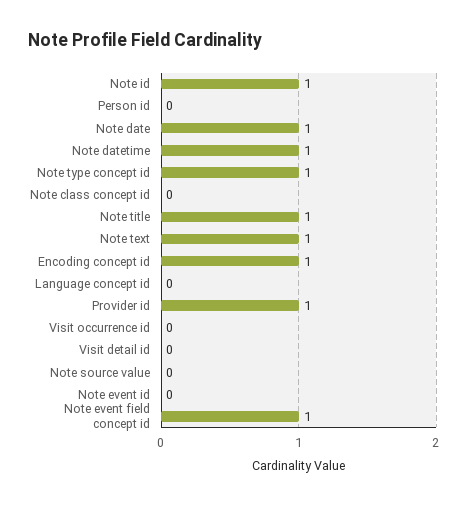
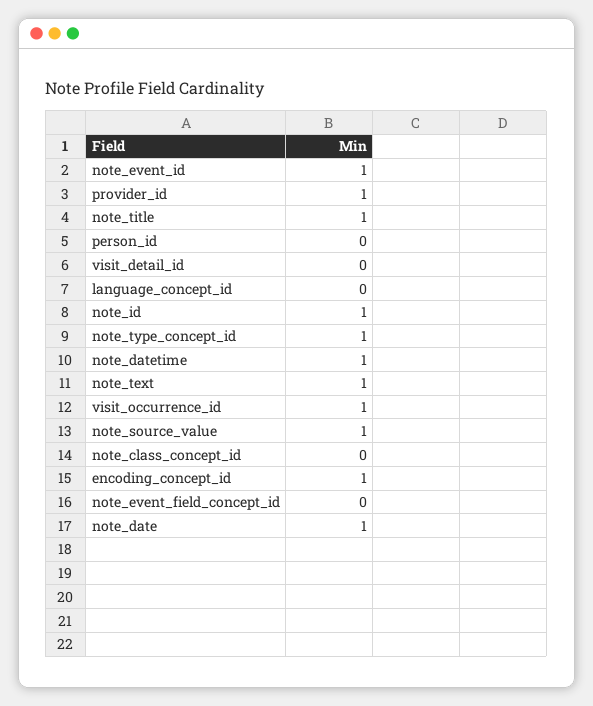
  {
    "Note id": 1,
    "Person id": 0,
    "Note date": 1,
    "Note datetime": 1,
    "Note type concept id": 1,
    "Note class concept id": 0,
    "Note title": 1,
    "Note text": 1,
    "Encoding concept id": 1,
    "Language concept id": 0,
    "Provider id": 1,
-   "Visit occurrence id": 0,
+   "Visit occurrence id": 1,
    "Visit detail id": 0,
-   "Note source value": 0,
+   "Note source value": 1,
-   "Note event id": 0,
+   "Note event id": 1,
-   "Note event field concept id": 1
+   "Note event field concept id": 0
  }

